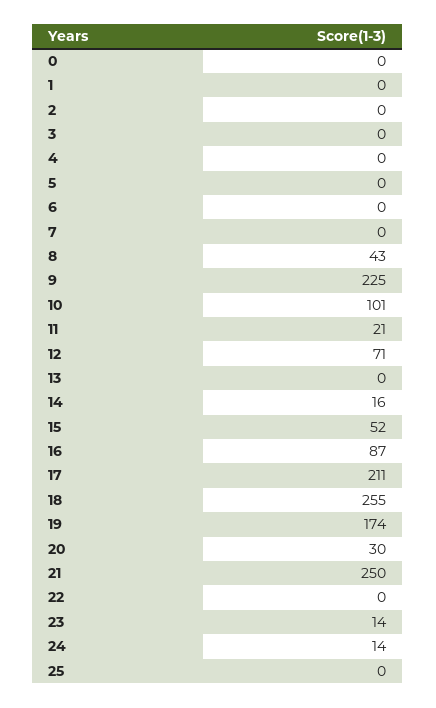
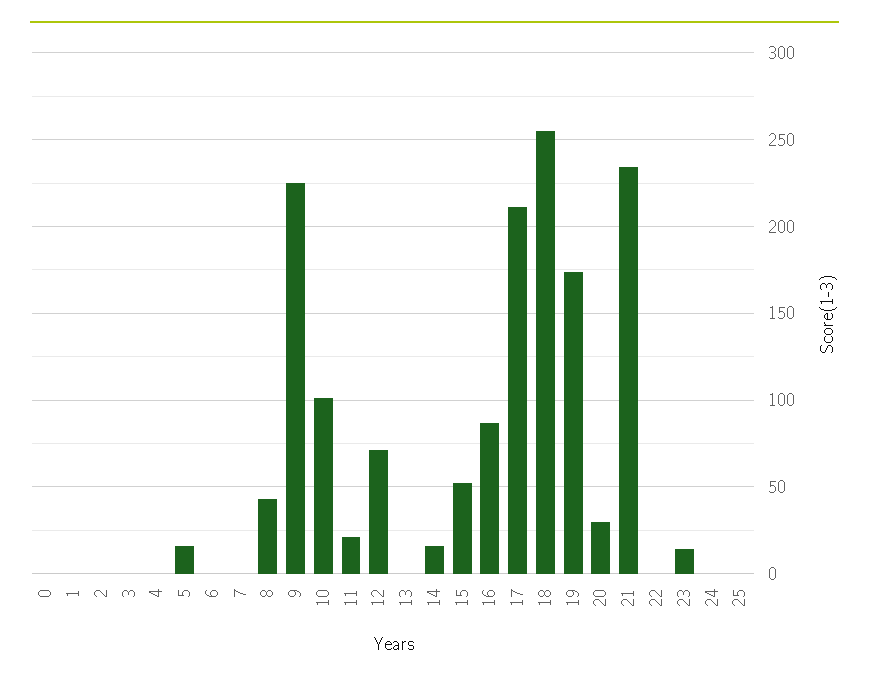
  {
    "0": 0,
    "1": 0,
    "2": 0,
    "3": 0,
    "4": 0,
-   "5": 0,
+   "5": 15,
    "6": 0,
    "7": 0,
    "8": 43,
    "9": 225,
    "10": 101,
    "11": 21,
    "12": 71,
    "13": 0,
    "14": 16,
    "15": 52,
    "16": 87,
    "17": 211,
    "18": 255,
    "19": 174,
    "20": 30,
-   "21": 250,
+   "21": 235,
    "22": 0,
    "23": 14,
-   "24": 14,
+   "24": 0,
    "25": 0
  }

